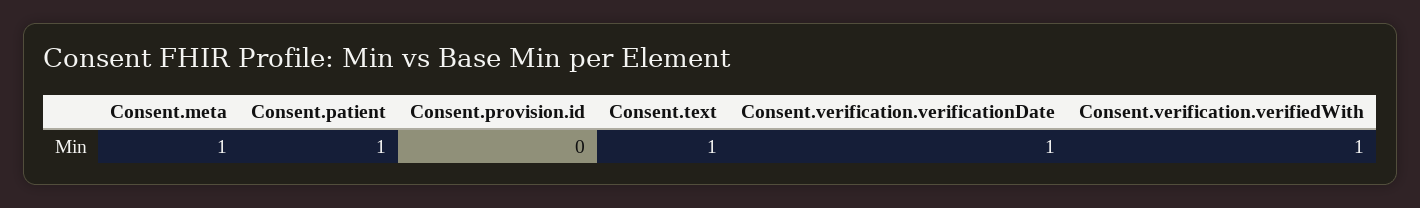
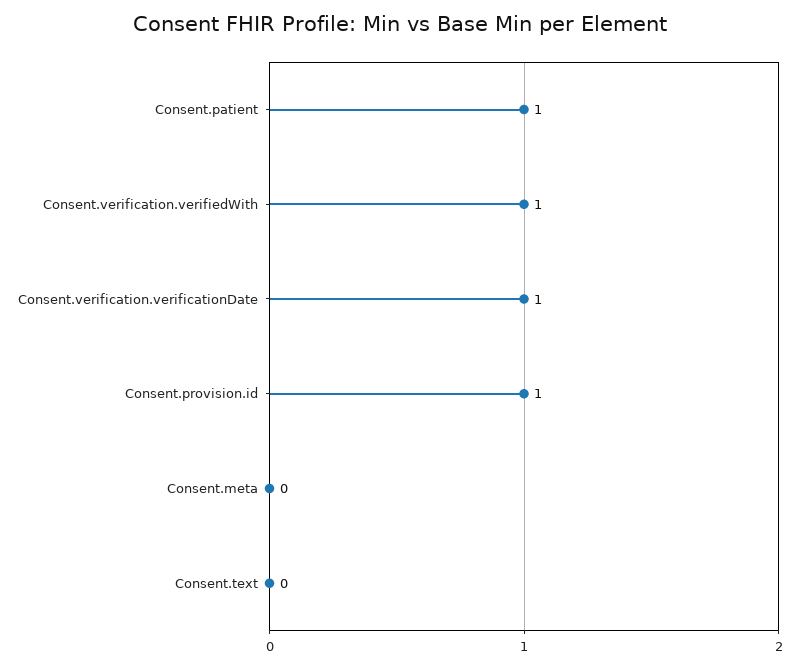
  {
-   "Consent.meta": 1,
+   "Consent.meta": 0,
    "Consent.patient": 1,
-   "Consent.provision.id": 0,
+   "Consent.provision.id": 1,
-   "Consent.text": 1,
+   "Consent.text": 0,
    "Consent.verification.verificationDate": 1,
    "Consent.verification.verifiedWith": 1
  }

